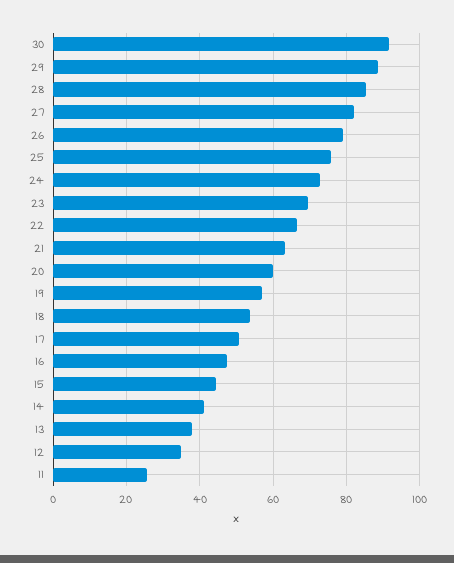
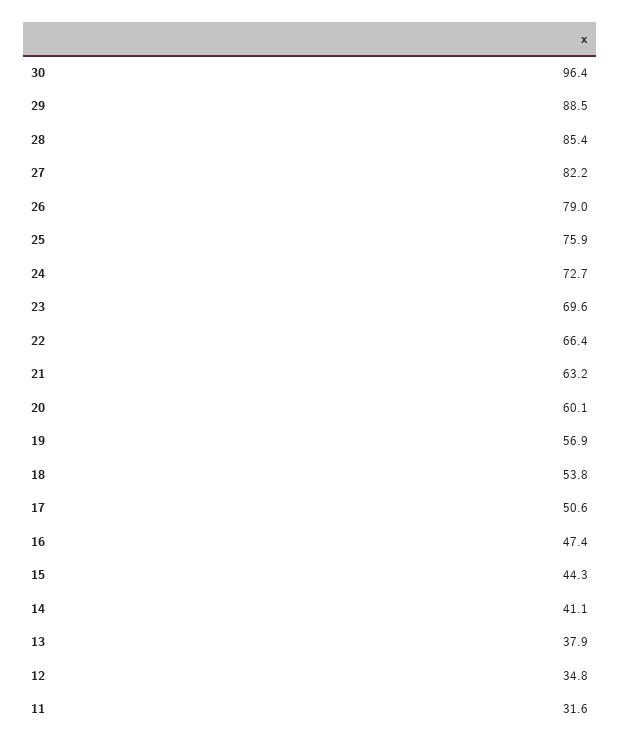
  {
-   "30": 92,
+   "30": 96.4,
    "29": 88.5,
    "28": 85.4,
    "27": 82.2,
    "26": 79,
    "25": 75.9,
    "24": 72.7,
    "23": 69.6,
    "22": 66.4,
    "21": 63.2,
    "20": 60.1,
    "19": 56.9,
    "18": 53.8,
    "17": 50.6,
    "16": 47.4,
    "15": 44.3,
    "14": 41.1,
    "13": 37.9,
    "12": 34.8,
-   "11": 26
+   "11": 31.6
  }

